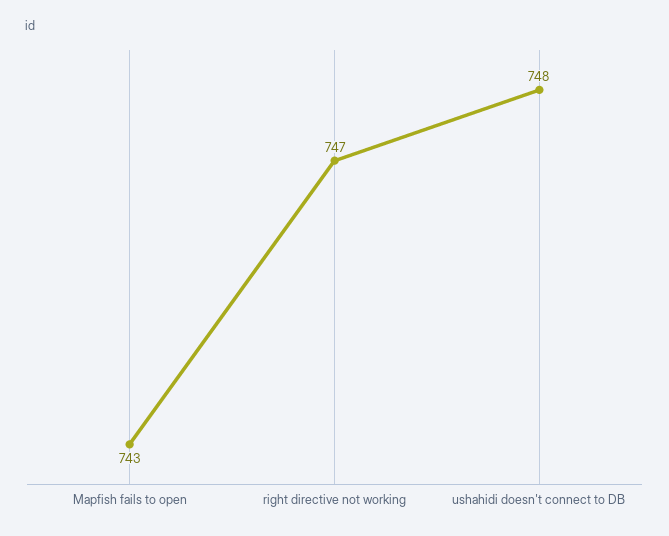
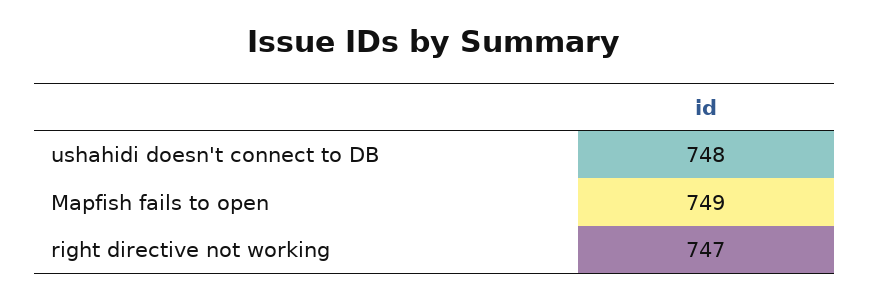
  {
-   "Mapfish fails to open": 743,
+   "Mapfish fails to open": 749,
    "right directive not working": 747,
    "ushahidi doesn't connect to DB": 748
  }

